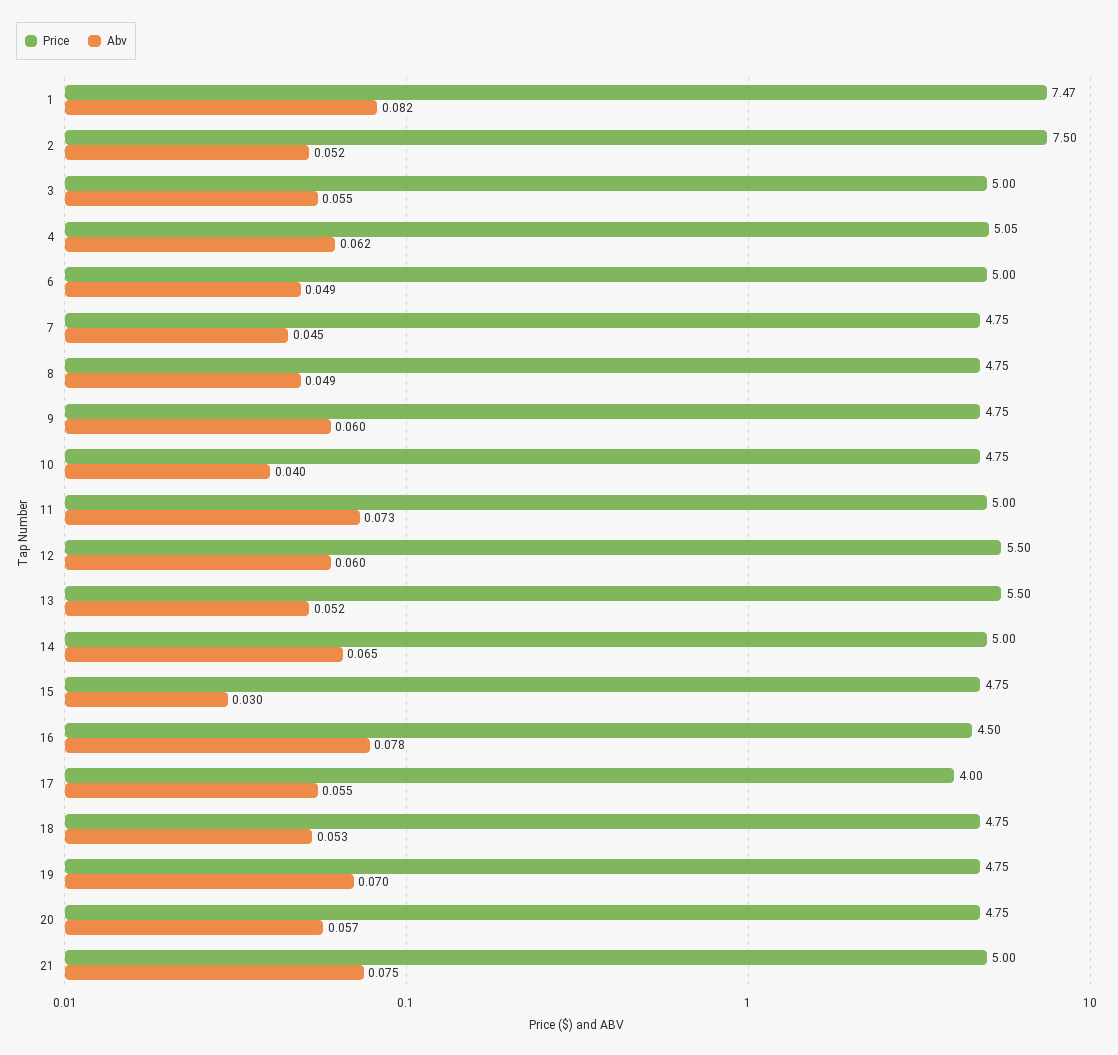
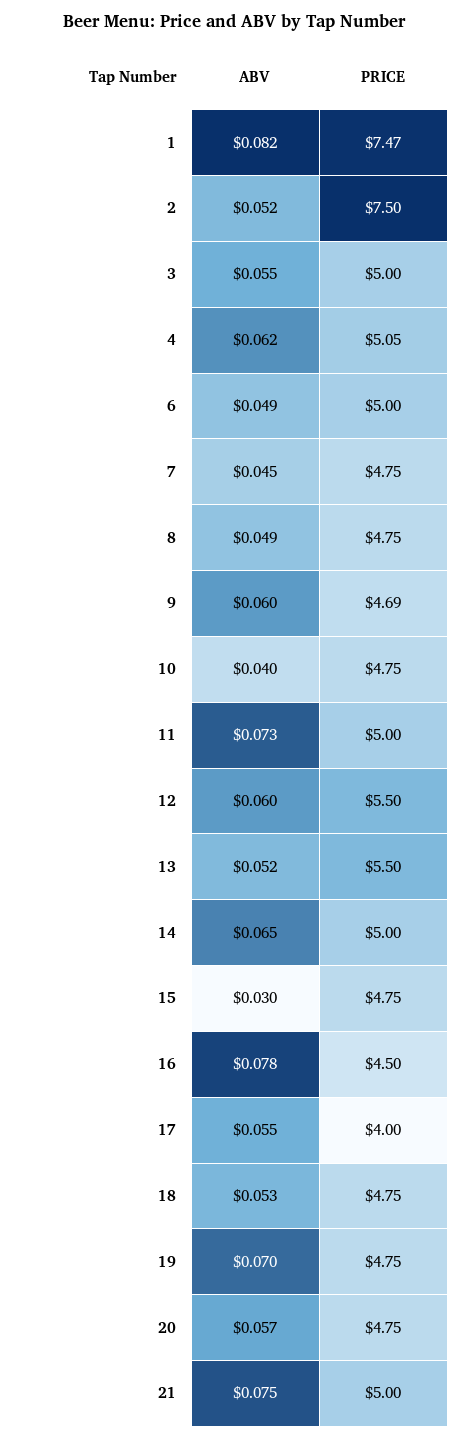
  {
    "Price": {
      "1": 7.47,
      "2": 7.5,
      "3": 5,
      "4": 5.05,
      "6": 5,
      "7": 4.75,
      "8": 4.75,
-     "9": 4.75,
+     "9": 4.69,
      "10": 4.75,
      "11": 5,
      "12": 5.5,
      "13": 5.5,
      "14": 5,
      "15": 4.75,
      "16": 4.5,
      "17": 4,
      "18": 4.75,
      "19": 4.75,
      "20": 4.75,
      "21": 5
    },
    "Abv": {
      "1": 0.082,
      "2": 0.052,
      "3": 0.055,
      "4": 0.062,
      "6": 0.049,
      "7": 0.045,
      "8": 0.049,
      "9": 0.06,
      "10": 0.04,
      "11": 0.073,
      "12": 0.06,
      "13": 0.052,
      "14": 0.065,
      "15": 0.03,
      "16": 0.078,
      "17": 0.055,
      "18": 0.053,
      "19": 0.07,
      "20": 0.057,
      "21": 0.075
    }
  }

